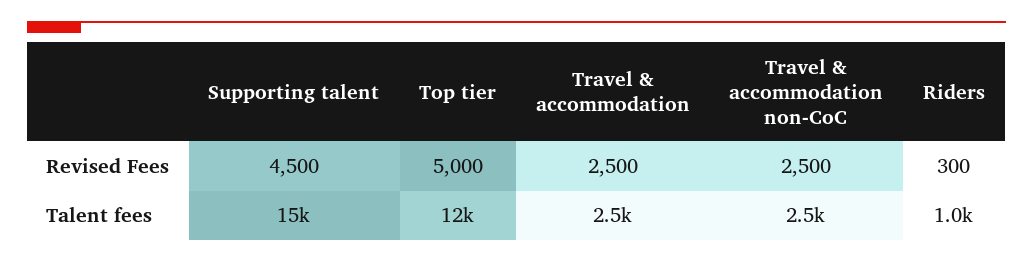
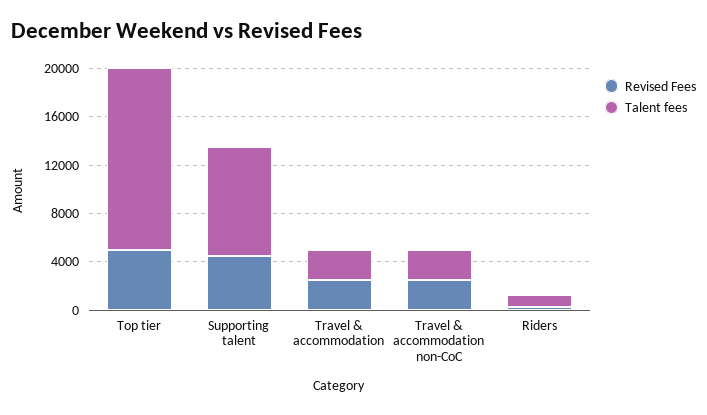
  {
    "Revised Fees": {
      "Supporting talent": 4500,
      "Top tier": 5000,
      "Travel & accommodation": 2500,
      "Travel & accommodation non-CoC": 2500,
      "Riders": 300
    },
    "Talent fees": {
-     "Supporting talent": 15000,
+     "Supporting talent": 9000,
-     "Top tier": 12000,
+     "Top tier": 15000,
      "Travel & accommodation": 2500,
      "Travel & accommodation non-CoC": 2500,
      "Riders": 1000
    }
  }

